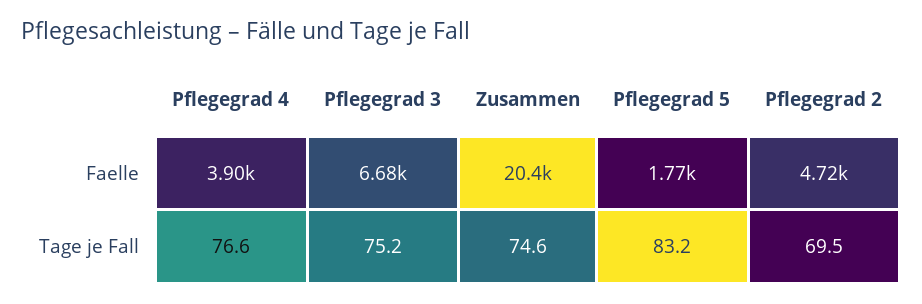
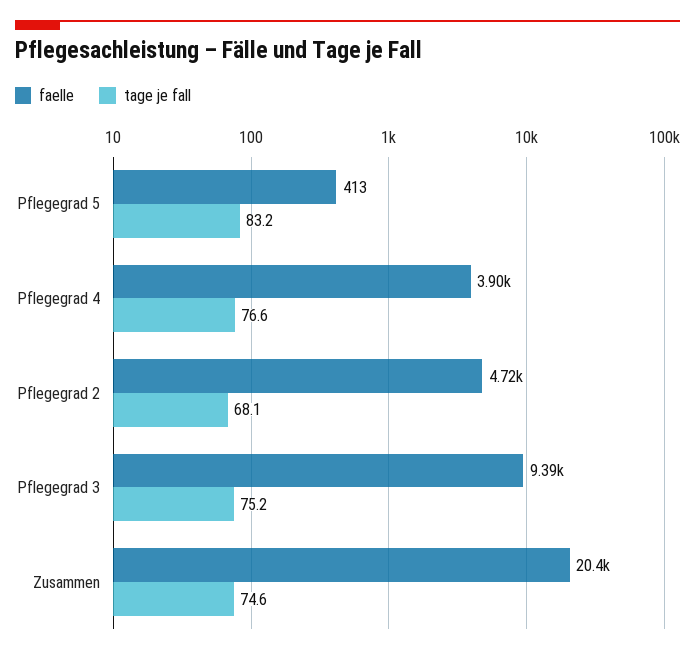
  {
    "Faelle": {
      "Pflegegrad 4": 3900,
-     "Pflegegrad 3": 6680,
+     "Pflegegrad 3": 9390,
      "Zusammen": 20400,
-     "Pflegegrad 5": 1770,
+     "Pflegegrad 5": 413,
      "Pflegegrad 2": 4720
    },
    "Tage je Fall": {
      "Pflegegrad 4": 76.6,
      "Pflegegrad 3": 75.2,
      "Zusammen": 74.6,
      "Pflegegrad 5": 83.2,
-     "Pflegegrad 2": 69.5
+     "Pflegegrad 2": 68.1
    }
  }

